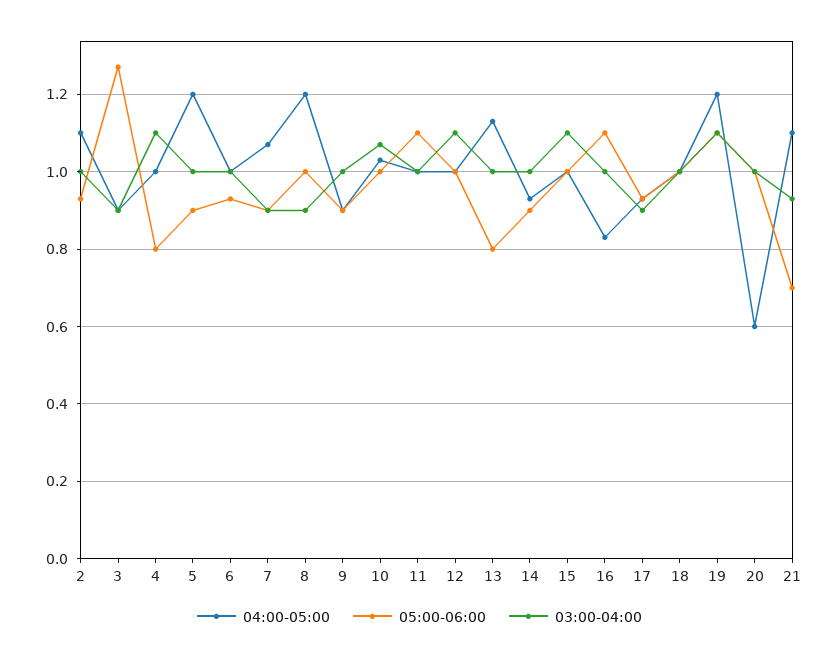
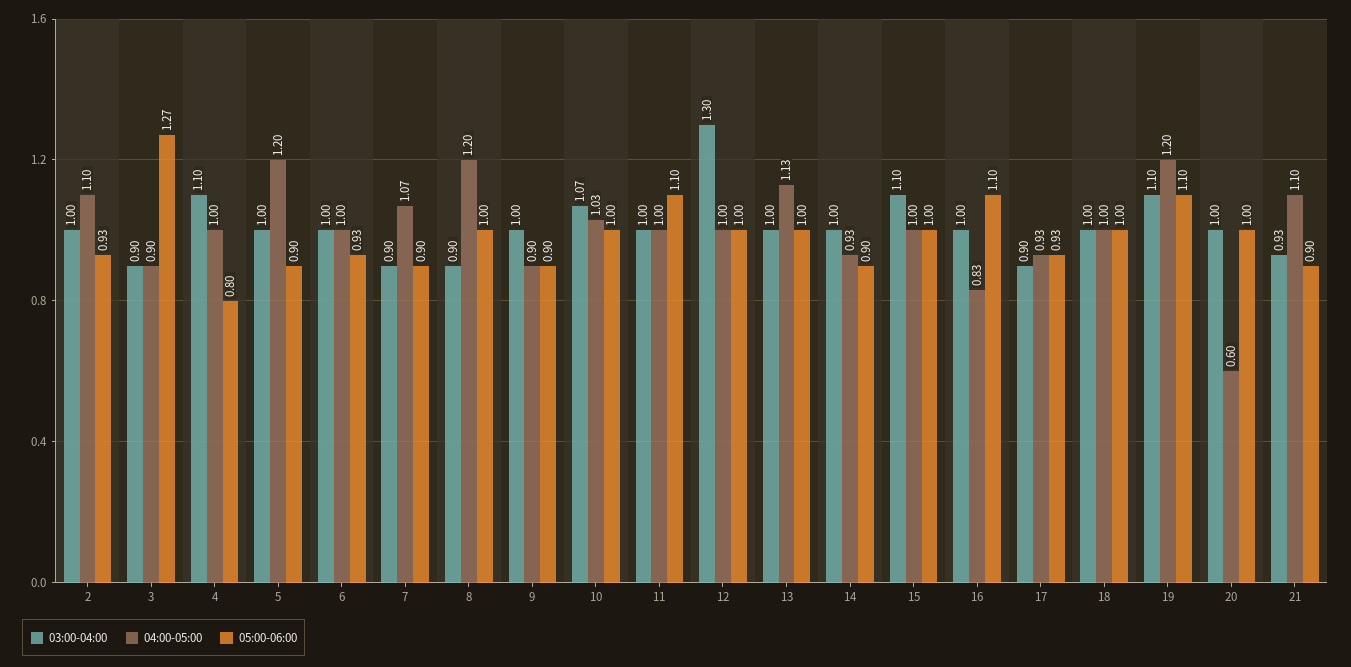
  {
    "04:00-05:00": {
      "2": 1.1,
      "3": 0.9,
      "4": 1,
      "5": 1.2,
      "6": 1,
      "7": 1.07,
      "8": 1.2,
      "9": 0.9,
      "10": 1.03,
      "11": 1,
      "12": 1,
      "13": 1.13,
      "14": 0.93,
      "15": 1,
      "16": 0.83,
      "17": 0.93,
      "18": 1,
      "19": 1.2,
      "20": 0.6,
      "21": 1.1
    },
    "05:00-06:00": {
      "2": 0.93,
      "3": 1.27,
      "4": 0.8,
      "5": 0.9,
      "6": 0.93,
      "7": 0.9,
      "8": 1,
      "9": 0.9,
      "10": 1,
      "11": 1.1,
      "12": 1,
-     "13": 0.8,
+     "13": 1,
      "14": 0.9,
      "15": 1,
      "16": 1.1,
      "17": 0.93,
      "18": 1,
      "19": 1.1,
      "20": 1,
-     "21": 0.7
+     "21": 0.9
    },
    "03:00-04:00": {
      "2": 1,
      "3": 0.9,
      "4": 1.1,
      "5": 1,
      "6": 1,
      "7": 0.9,
      "8": 0.9,
      "9": 1,
      "10": 1.07,
      "11": 1,
-     "12": 1.1,
+     "12": 1.3,
      "13": 1,
      "14": 1,
      "15": 1.1,
      "16": 1,
      "17": 0.9,
      "18": 1,
      "19": 1.1,
      "20": 1,
      "21": 0.93
    }
  }

